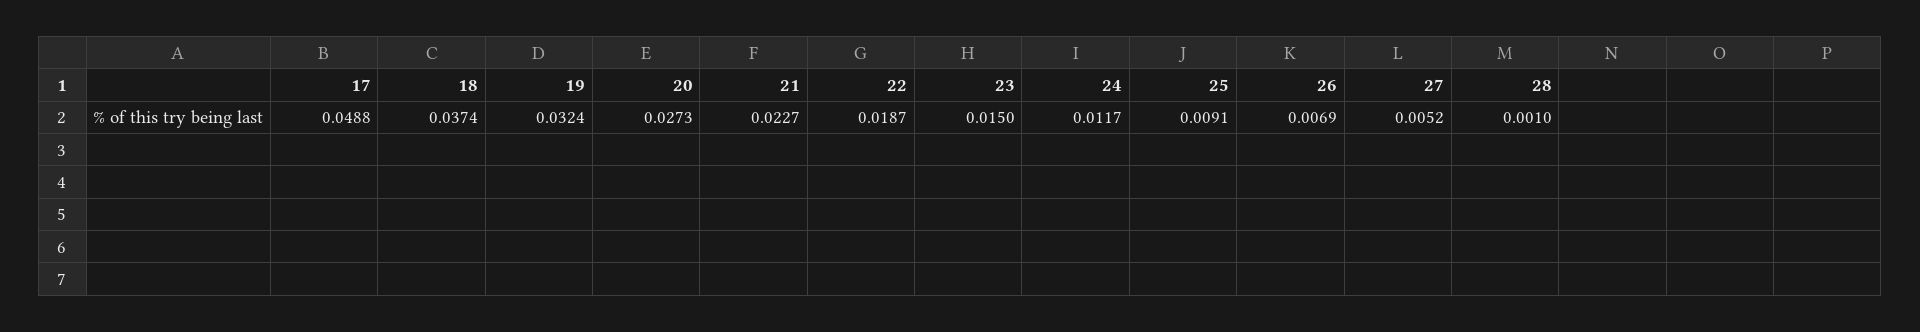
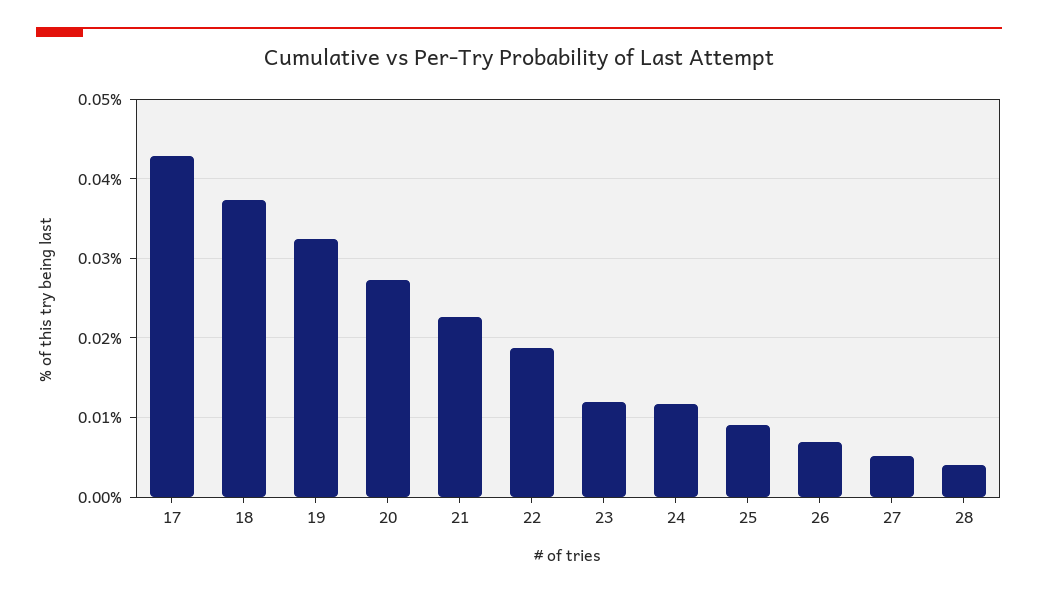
  {
-   "17": 0.0488,
+   "17": 0.043,
    "18": 0.0374,
    "19": 0.0324,
    "20": 0.0273,
    "21": 0.0227,
    "22": 0.0187,
-   "23": 0.015,
+   "23": 0.012,
    "24": 0.0117,
    "25": 0.0091,
    "26": 0.0069,
    "27": 0.0052,
-   "28": 0.001
+   "28": 0.004
  }

